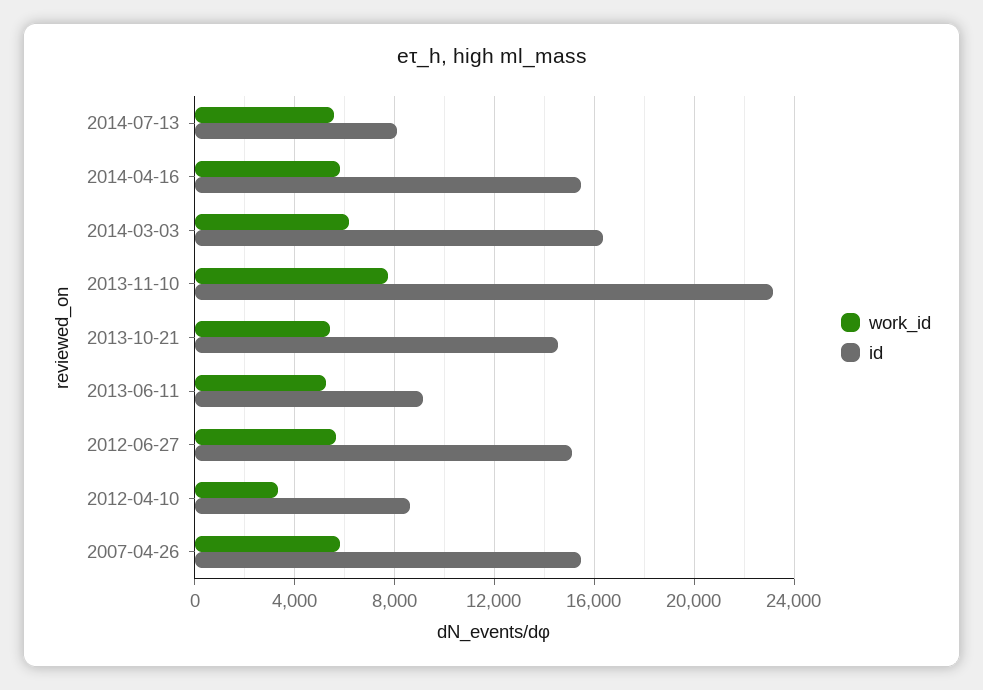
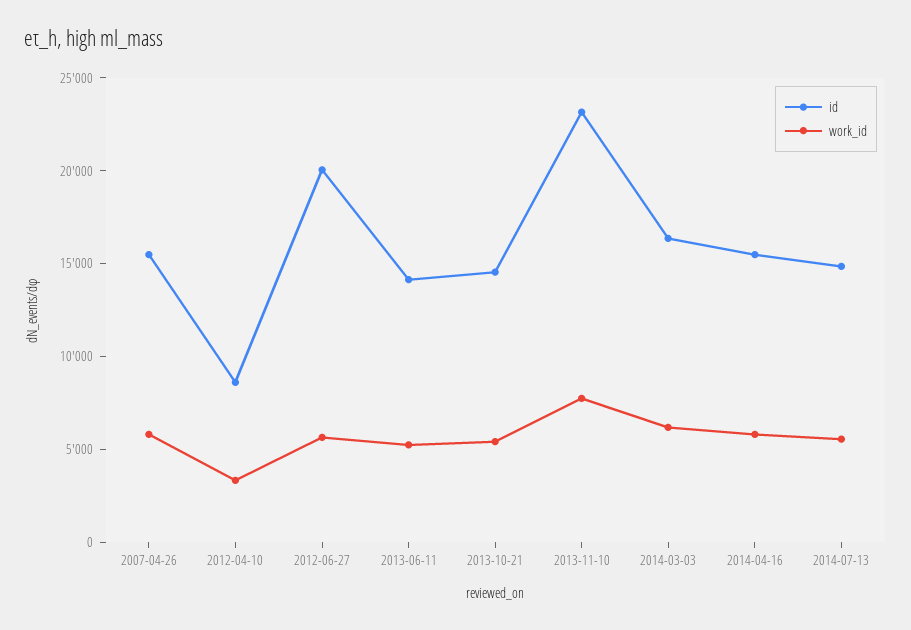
  {
    "work_id": {
      "2014-07-13": 5500,
      "2014-04-16": 6000,
      "2014-03-03": 6000,
      "2013-11-10": 8000,
      "2013-10-21": 5500,
      "2013-06-11": 5000,
      "2012-06-27": 5500,
      "2012-04-10": 3500,
      "2007-04-26": 6000
    },
    "id": {
-     "2014-07-13": 8000,
+     "2014-07-13": 15000,
      "2014-04-16": 15500,
      "2014-03-03": 16500,
      "2013-11-10": 23000,
      "2013-10-21": 14500,
-     "2013-06-11": 9000,
+     "2013-06-11": 14000,
-     "2012-06-27": 15000,
+     "2012-06-27": 20000,
      "2012-04-10": 8500,
      "2007-04-26": 15500
    }
  }

